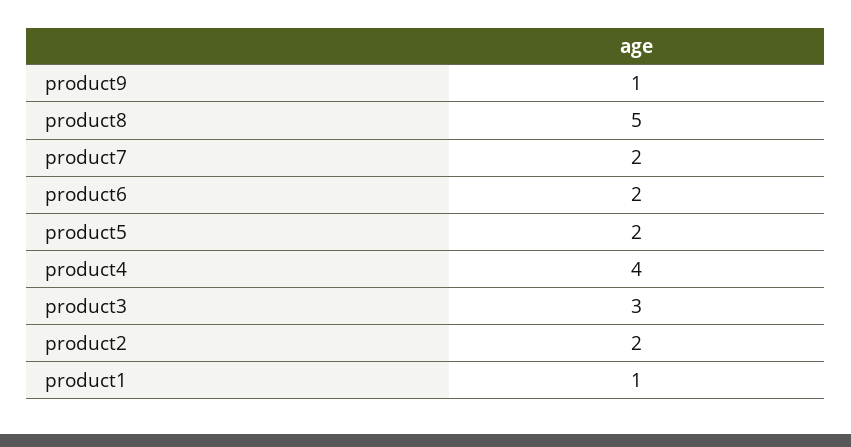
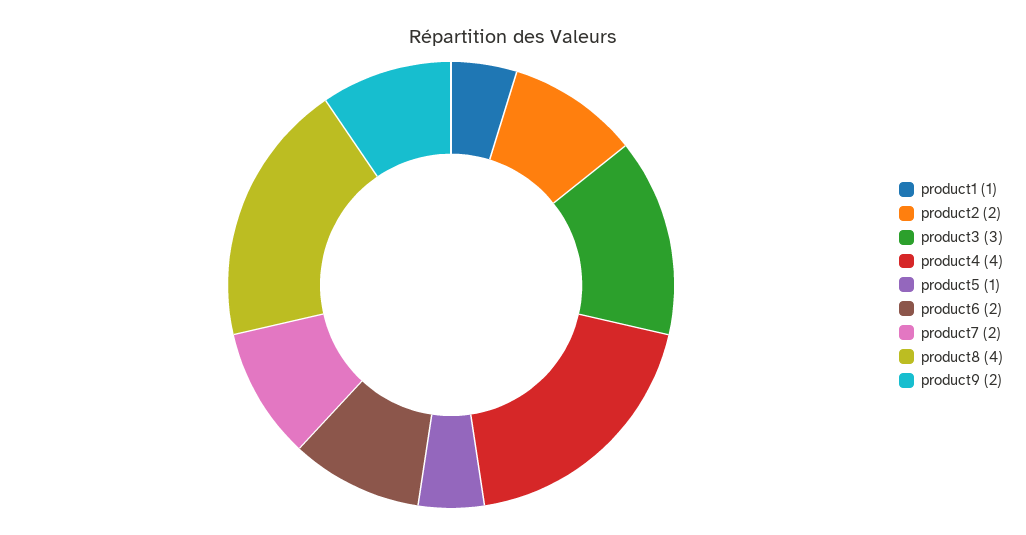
  {
-   "product9": 1,
+   "product9": 2,
-   "product8": 5,
+   "product8": 4,
    "product7": 2,
    "product6": 2,
-   "product5": 2,
+   "product5": 1,
    "product4": 4,
    "product3": 3,
    "product2": 2,
    "product1": 1
  }

